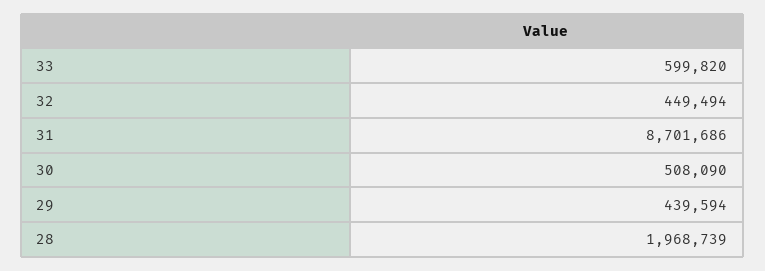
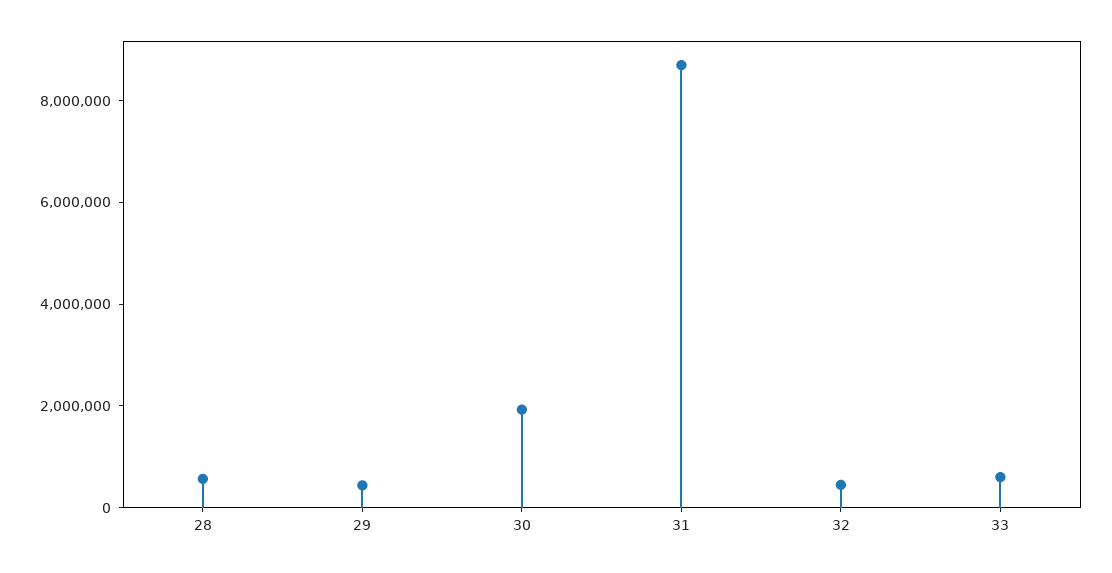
  {
    "33": 599820,
    "32": 449494,
    "31": 8701686,
-   "30": 508090,
+   "30": 2000000,
    "29": 439594,
-   "28": 1968739
+   "28": 500000
  }

